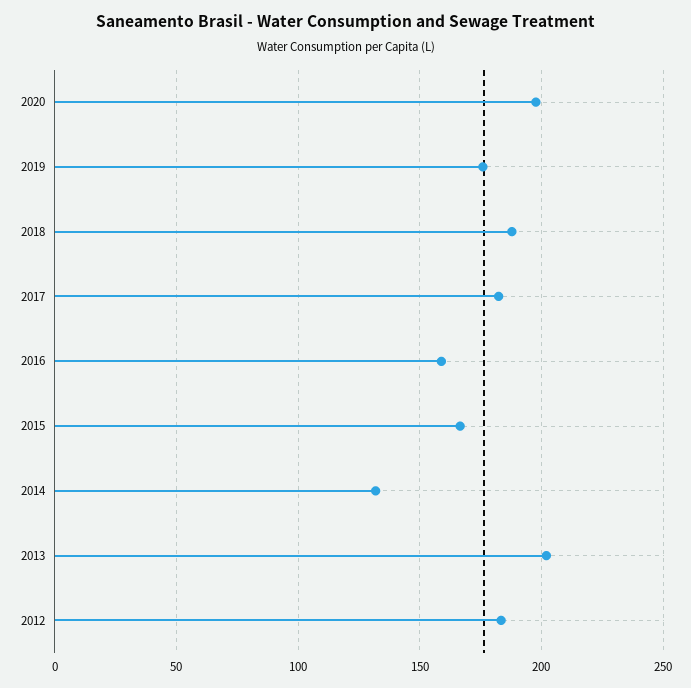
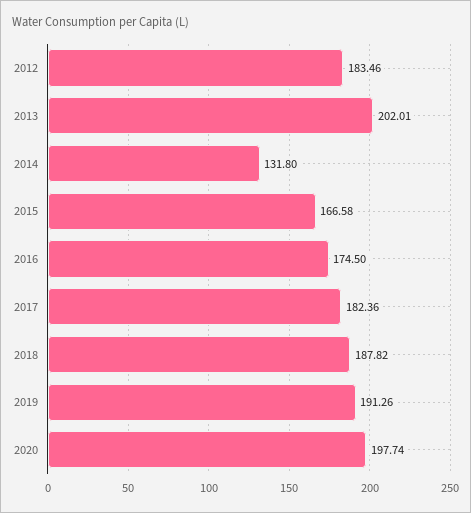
  {
    "2020": 197.74,
-   "2019": 175,
+   "2019": 191.26,
    "2018": 187.82,
    "2017": 182.36,
-   "2016": 160,
+   "2016": 174.5,
    "2015": 166.58,
    "2014": 131.8,
    "2013": 202.01,
    "2012": 183.46
  }

